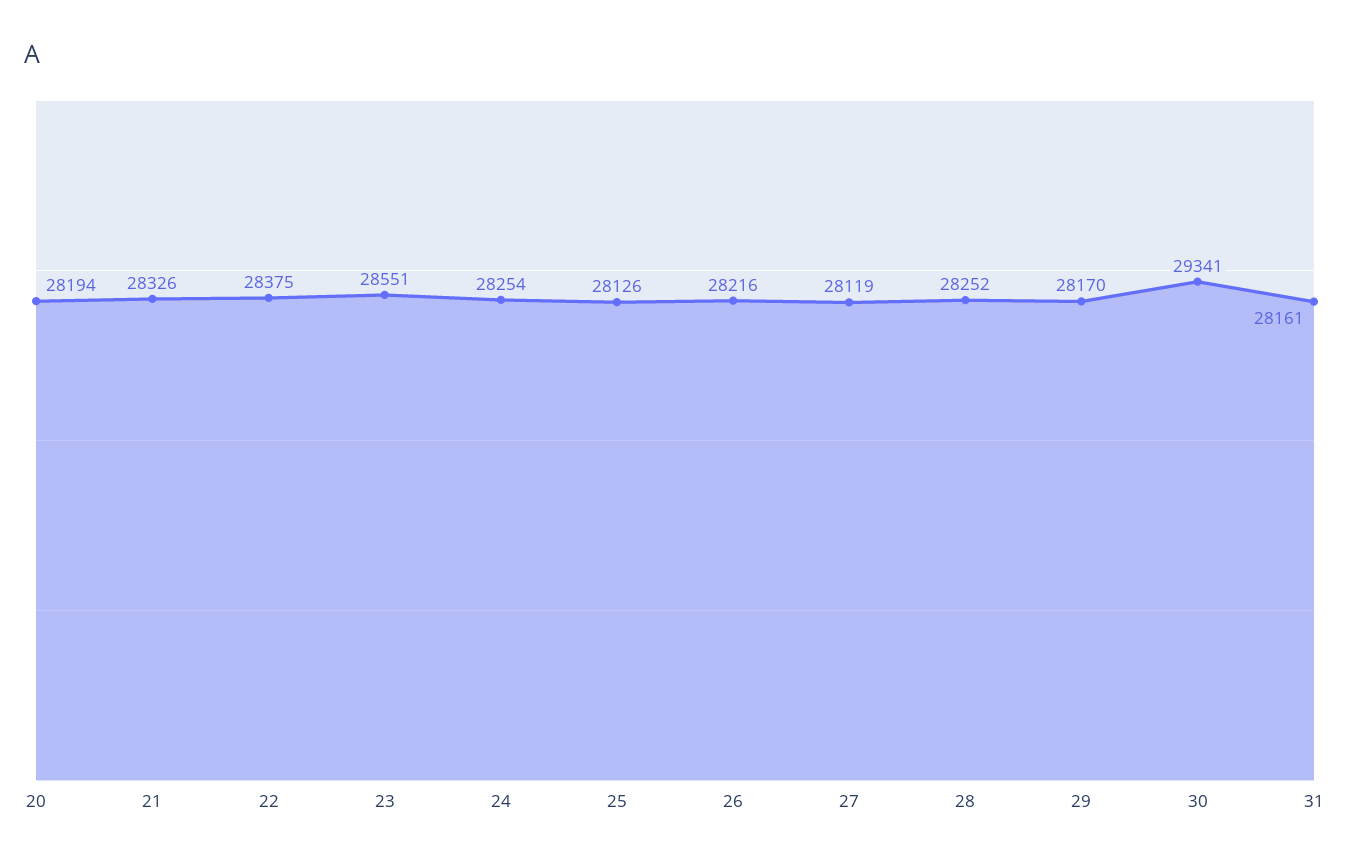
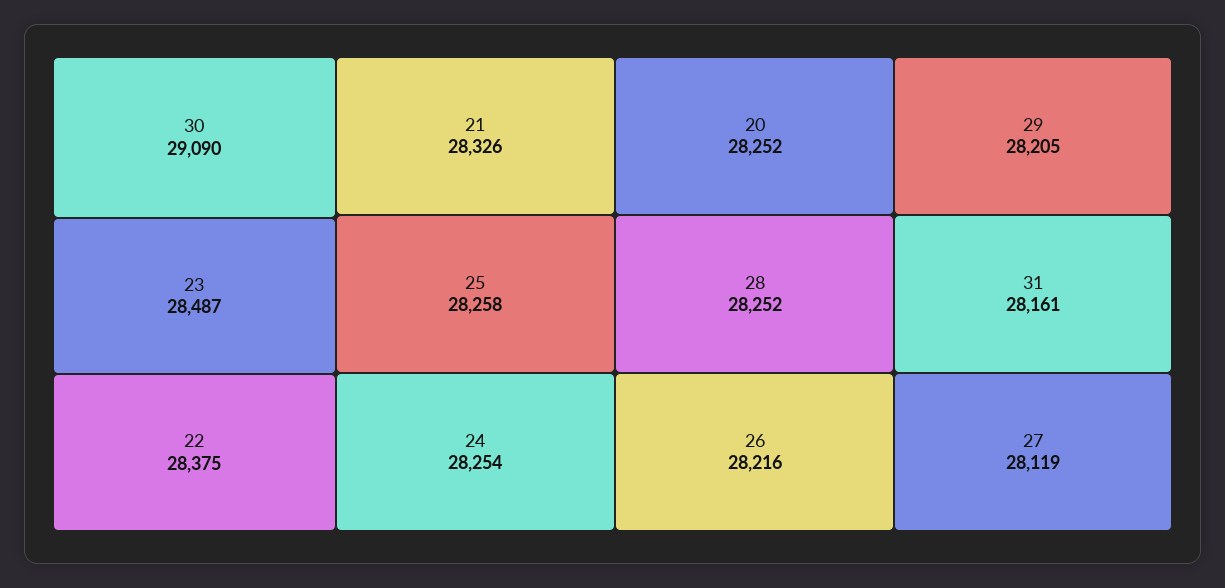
  {
-   "20": 28194,
+   "20": 28252,
    "21": 28326,
    "22": 28375,
-   "23": 28551,
+   "23": 28487,
    "24": 28254,
-   "25": 28126,
+   "25": 28258,
    "26": 28216,
    "27": 28119,
    "28": 28252,
-   "29": 28170,
+   "29": 28205,
-   "30": 29341,
+   "30": 29090,
    "31": 28161
  }

